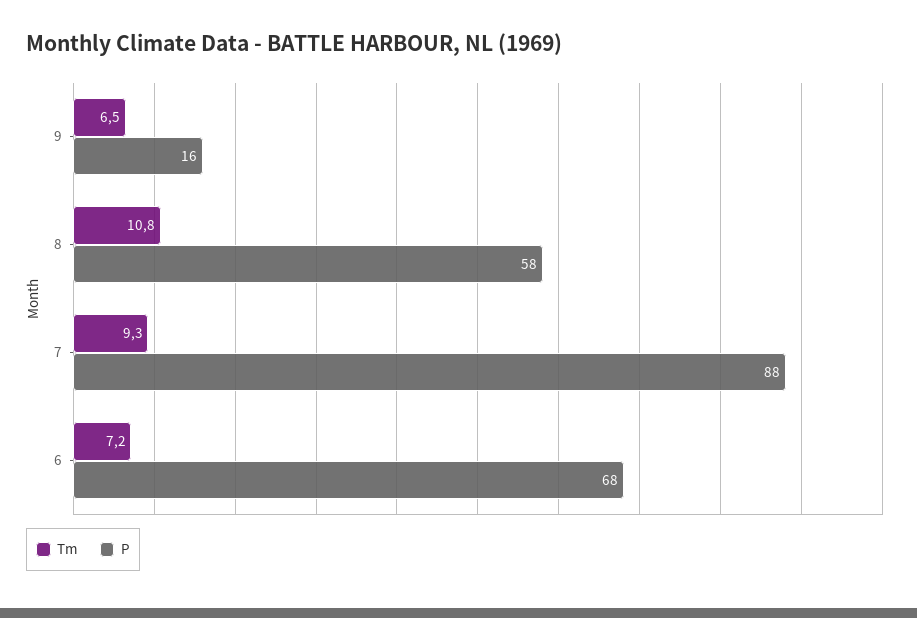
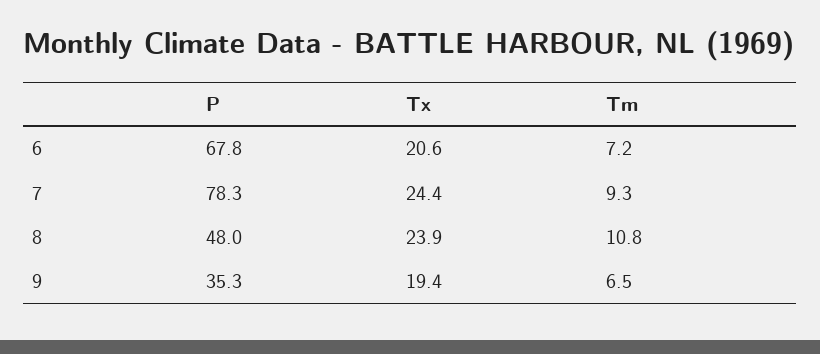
  {
    "Tm": {
      "9": 6.5,
      "8": 10.8,
      "7": 9.3,
      "6": 7.2
    },
    "P": {
-     "9": 16,
+     "9": 35.3,
-     "8": 58,
+     "8": 48,
-     "7": 88,
+     "7": 78.3,
      "6": 67.8
-   }
+   },
+   "Tx": {
+     "6": 20.6,
+     "7": 24.4,
+     "8": 23.9,
+     "9": 19.4
+   }
  }

